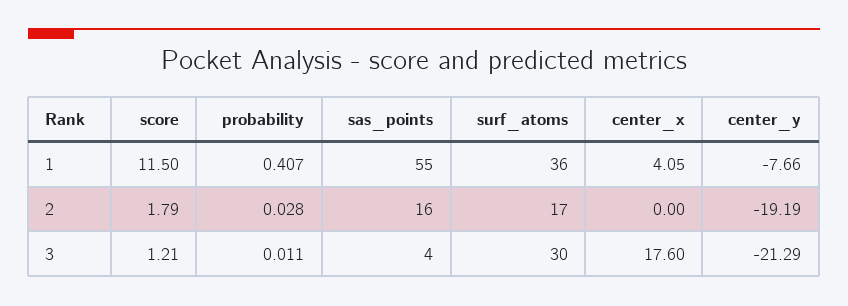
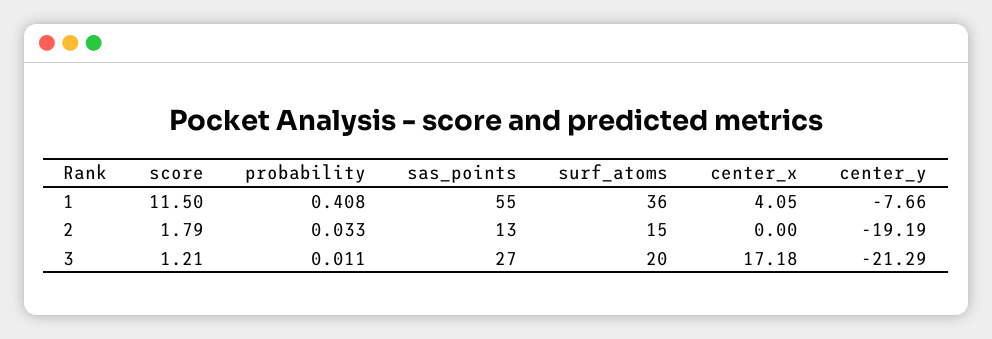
  {
    "score": {
      "1": 11.5,
      "2": 1.79,
      "3": 1.21
    },
    "probability": {
-     "1": 0.407,
+     "1": 0.408,
-     "2": 0.028,
+     "2": 0.033,
      "3": 0.011
    },
    "sas_points": {
      "1": 55,
-     "2": 16,
+     "2": 13,
-     "3": 4
+     "3": 27
    },
    "surf_atoms": {
      "1": 36,
-     "2": 17,
+     "2": 15,
-     "3": 30
+     "3": 20
    },
    "center_x": {
      "1": 4.05,
      "2": 0,
-     "3": 17.6
+     "3": 17.18
    },
    "center_y": {
      "1": -7.66,
      "2": -19.19,
      "3": -21.29
    }
  }

